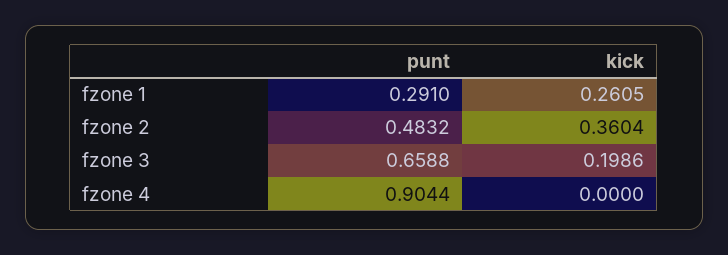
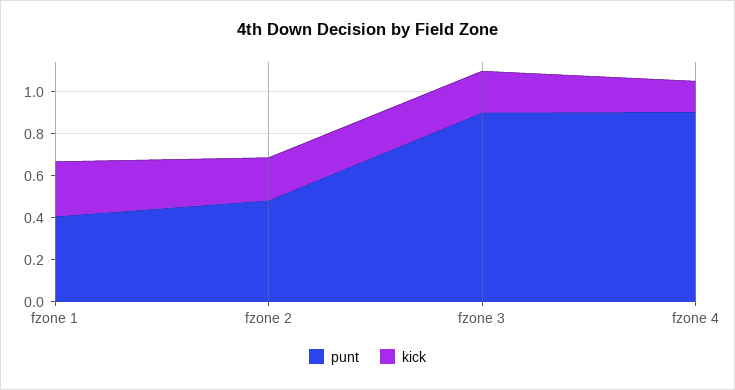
  {
    "punt": {
-     "fzone 1": 0.291,
+     "fzone 1": 0.4,
      "fzone 2": 0.4832,
-     "fzone 3": 0.6588,
+     "fzone 3": 0.9,
      "fzone 4": 0.9044
    },
    "kick": {
      "fzone 1": 0.2605,
-     "fzone 2": 0.3604,
+     "fzone 2": 0.2,
      "fzone 3": 0.1986,
-     "fzone 4": 0
+     "fzone 4": 0.15
    }
  }

